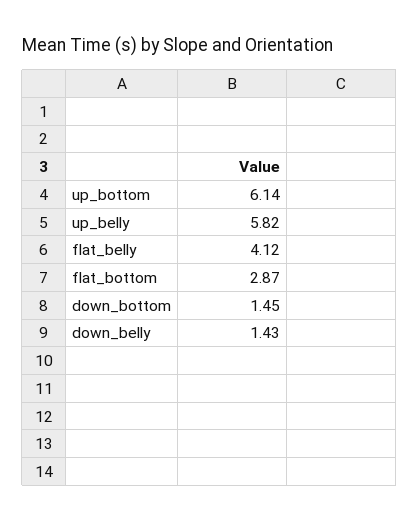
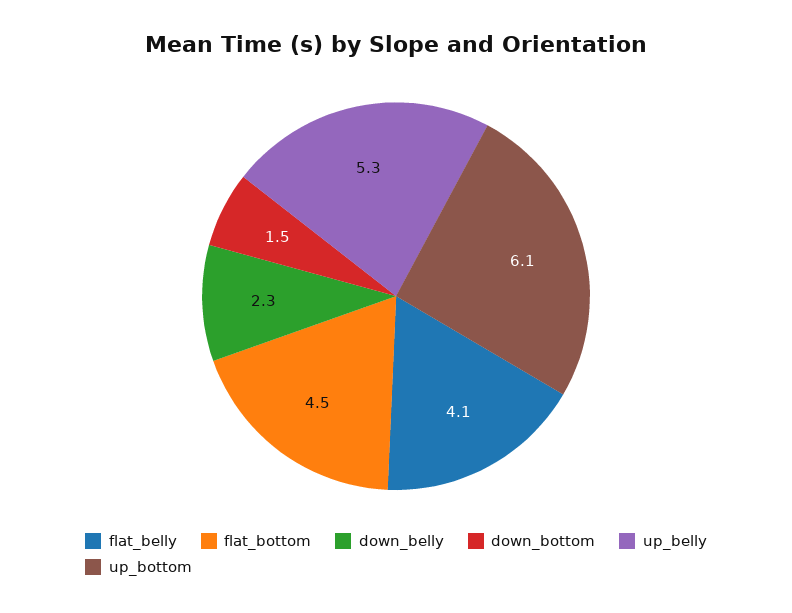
  {
    "up_bottom": 6.14,
-   "up_belly": 5.82,
+   "up_belly": 5.3,
    "flat_belly": 4.12,
-   "flat_bottom": 2.87,
+   "flat_bottom": 4.5,
    "down_bottom": 1.45,
-   "down_belly": 1.43
+   "down_belly": 2.3
  }

